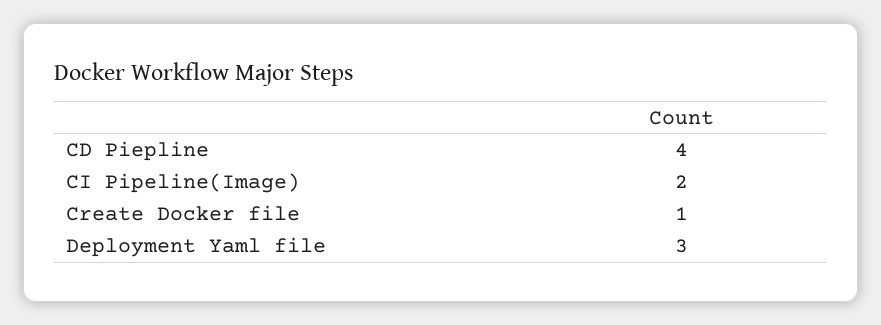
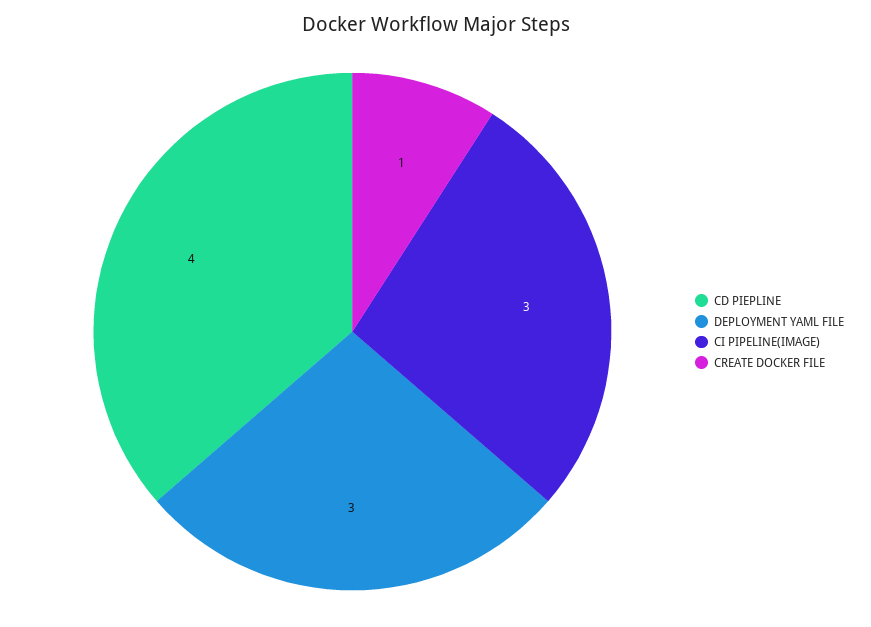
  {
    "CD Piepline": 4,
-   "CI Pipeline(Image)": 2,
+   "CI Pipeline(Image)": 3,
    "Create Docker file": 1,
    "Deployment Yaml file": 3
  }

